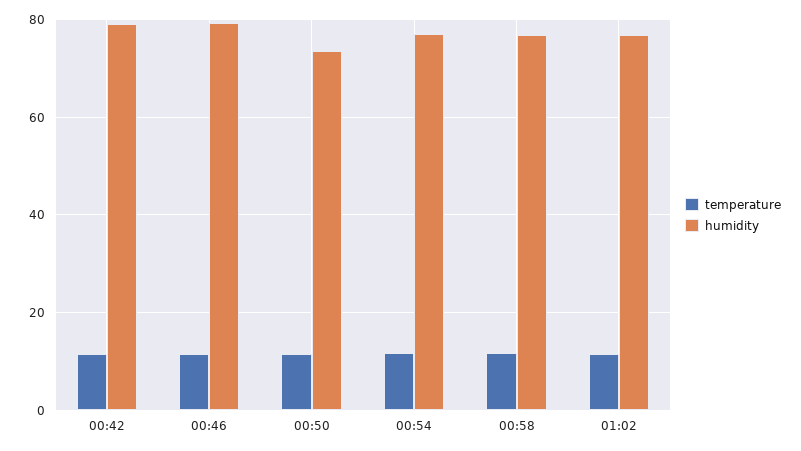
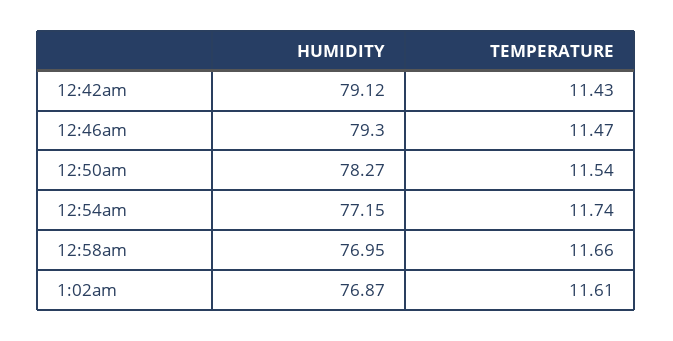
  {
    "temperature": {
      "00:42": 11.43,
      "00:46": 11.47,
      "00:50": 11.54,
      "00:54": 11.74,
      "00:58": 11.66,
      "01:02": 11.61
    },
    "humidity": {
      "00:42": 79.12,
      "00:46": 79.3,
-     "00:50": 74,
+     "00:50": 78.27,
      "00:54": 77.15,
      "00:58": 76.95,
      "01:02": 76.87
    }
  }

